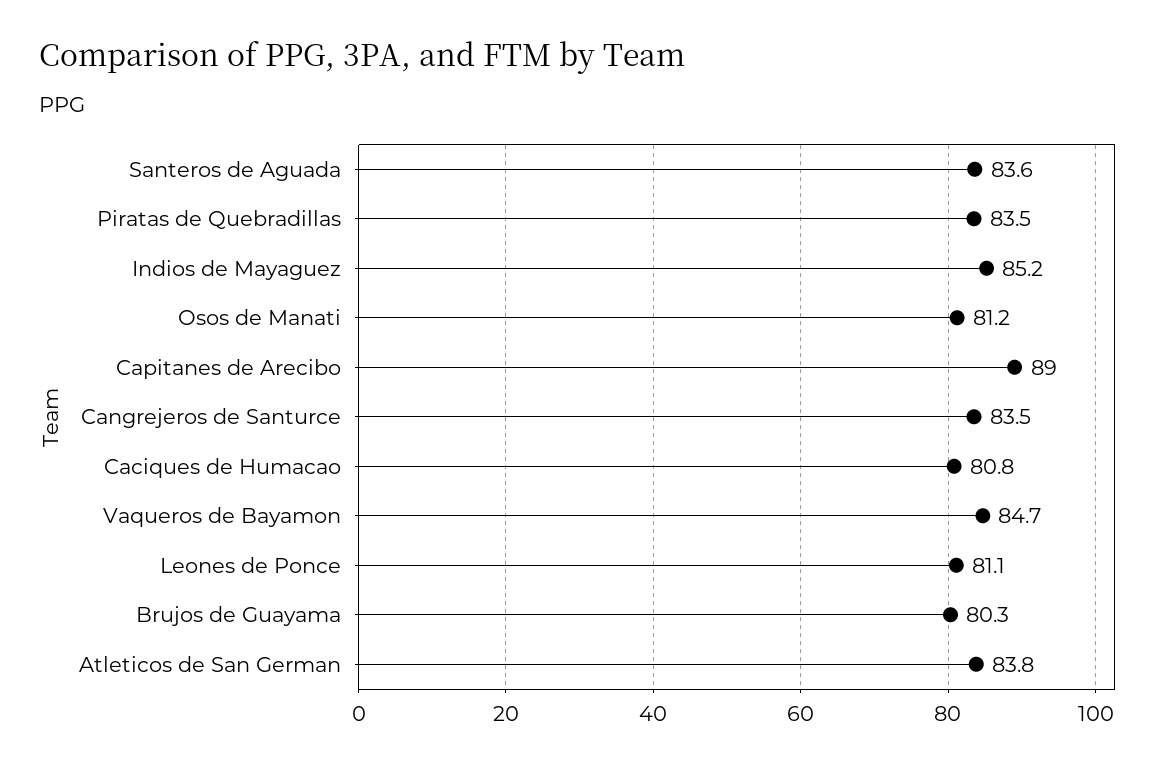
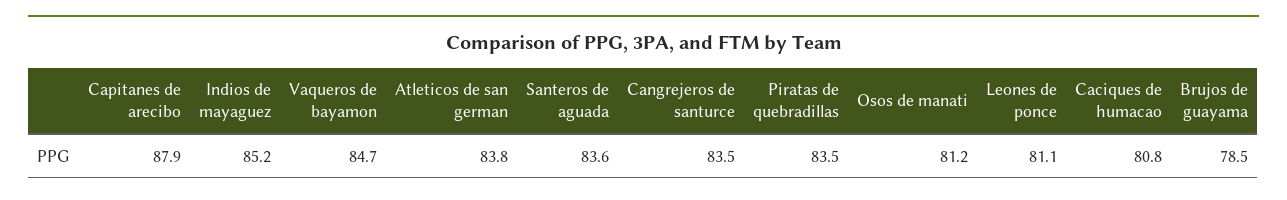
  {
    "Santeros de Aguada": 83.6,
    "Piratas de Quebradillas": 83.5,
    "Indios de Mayaguez": 85.2,
    "Osos de Manati": 81.2,
-   "Capitanes de Arecibo": 89,
+   "Capitanes de Arecibo": 87.9,
    "Cangrejeros de Santurce": 83.5,
    "Caciques de Humacao": 80.8,
    "Vaqueros de Bayamon": 84.7,
    "Leones de Ponce": 81.1,
-   "Brujos de Guayama": 80.3,
+   "Brujos de Guayama": 78.5,
    "Atleticos de San German": 83.8
  }

